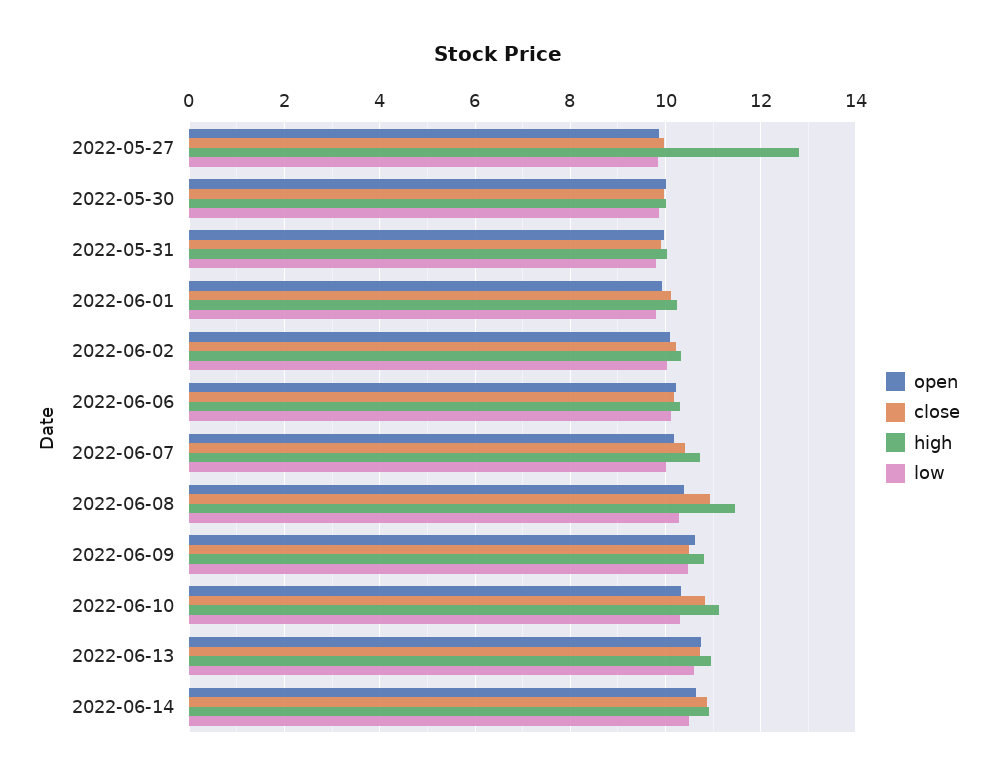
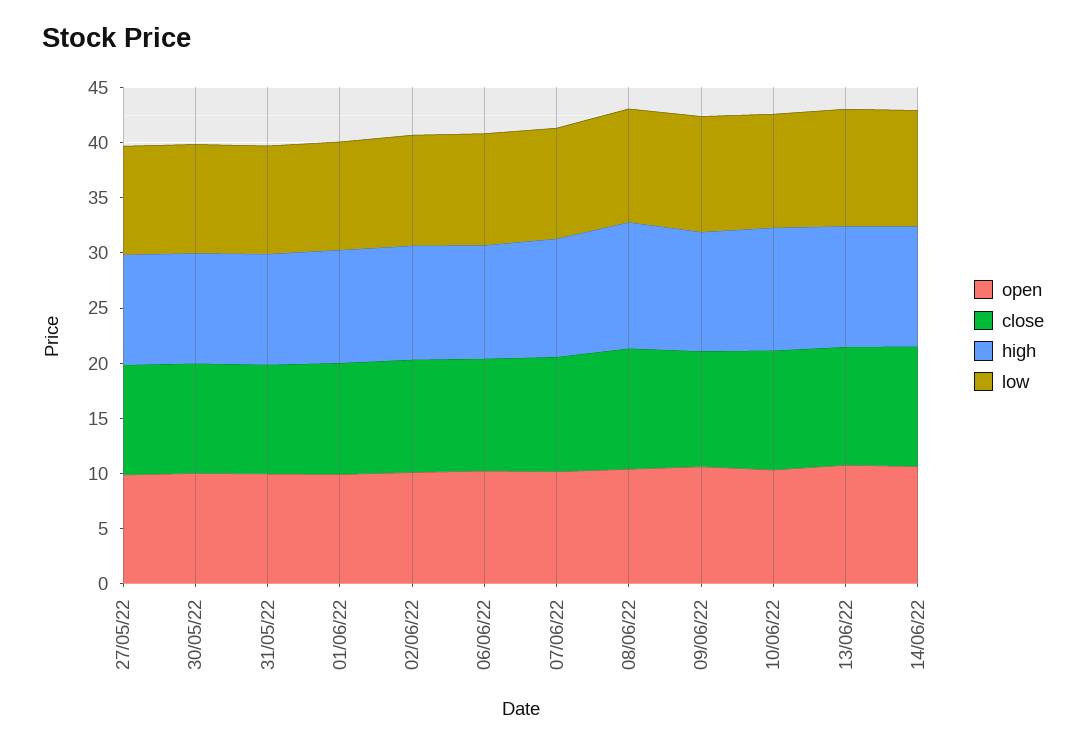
  {
    "open": {
      "2022-05-27": 9.8,
      "2022-05-30": 10,
      "2022-05-31": 10,
      "2022-06-01": 10,
      "2022-06-02": 10,
      "2022-06-06": 10.2,
      "2022-06-07": 10.2,
      "2022-06-08": 10.4,
      "2022-06-09": 10.6,
      "2022-06-10": 10.4,
      "2022-06-13": 10.8,
      "2022-06-14": 10.6
    },
    "close": {
      "2022-05-27": 10,
      "2022-05-30": 10,
      "2022-05-31": 10,
      "2022-06-01": 10.2,
      "2022-06-02": 10.2,
      "2022-06-06": 10.2,
      "2022-06-07": 10.4,
      "2022-06-08": 11,
      "2022-06-09": 10.4,
      "2022-06-10": 10.8,
      "2022-06-13": 10.8,
      "2022-06-14": 10.8
    },
    "high": {
-     "2022-05-27": 12.8,
+     "2022-05-27": 10,
      "2022-05-30": 10,
      "2022-05-31": 10,
      "2022-06-01": 10.2,
      "2022-06-02": 10.4,
      "2022-06-06": 10.4,
      "2022-06-07": 10.8,
      "2022-06-08": 11.4,
      "2022-06-09": 10.8,
      "2022-06-10": 11.2,
      "2022-06-13": 11,
      "2022-06-14": 11
    },
    "low": {
      "2022-05-27": 9.8,
      "2022-05-30": 9.8,
      "2022-05-31": 9.8,
      "2022-06-01": 9.8,
      "2022-06-02": 10,
      "2022-06-06": 10.2,
      "2022-06-07": 10,
      "2022-06-08": 10.2,
      "2022-06-09": 10.4,
      "2022-06-10": 10.4,
      "2022-06-13": 10.6,
      "2022-06-14": 10.4
    }
  }

